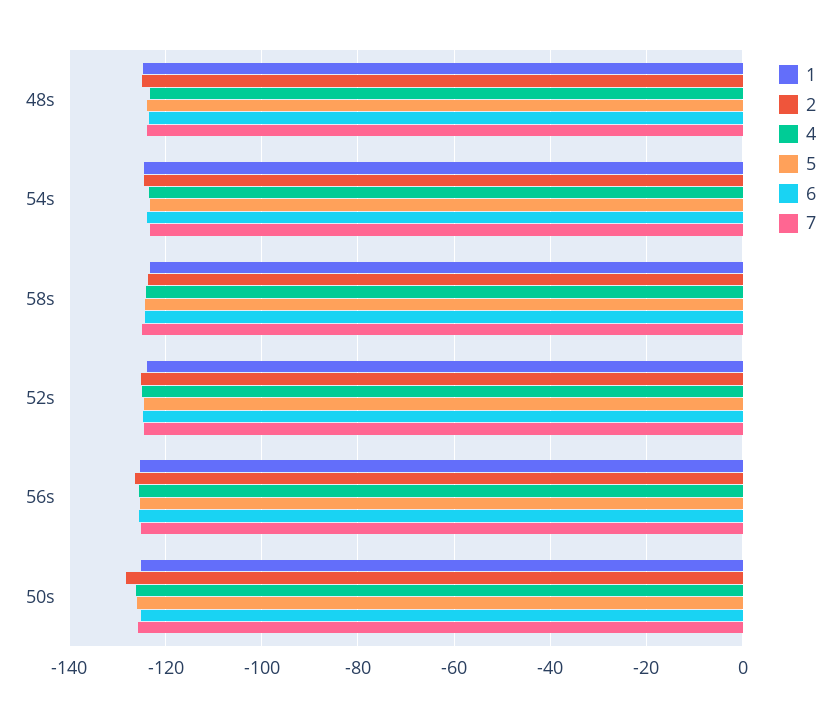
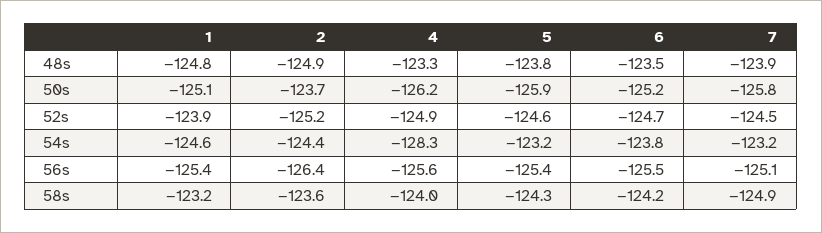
  {
    "1": {
      "48s": -124.8,
      "54s": -124.6,
      "58s": -123.2,
      "52s": -123.9,
      "56s": -125.4,
      "50s": -125.1
    },
    "2": {
      "48s": -124.9,
      "54s": -124.4,
      "58s": -123.6,
      "52s": -125.2,
      "56s": -126.4,
-     "50s": -128
+     "50s": -123.7
    },
    "4": {
      "48s": -123.3,
-     "54s": -124,
+     "54s": -128.3,
      "58s": -124,
      "52s": -124.9,
      "56s": -125.6,
      "50s": -126.2
    },
    "5": {
      "48s": -123.8,
      "54s": -123.2,
      "58s": -124.3,
      "52s": -124.6,
      "56s": -125.4,
      "50s": -125.9
    },
    "6": {
      "48s": -123.5,
      "54s": -123.8,
      "58s": -124.2,
      "52s": -124.7,
      "56s": -125.5,
      "50s": -125.2
    },
    "7": {
      "48s": -123.9,
      "54s": -123.2,
      "58s": -124.9,
      "52s": -124.5,
      "56s": -125.1,
      "50s": -125.8
    }
  }

